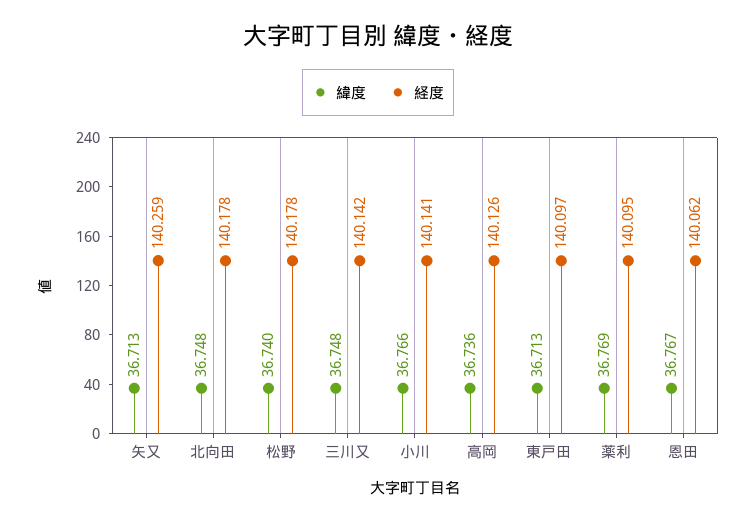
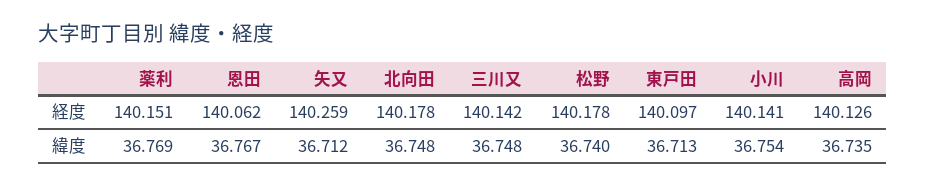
  {
    "緯度": {
-     "矢又": 36.713,
+     "矢又": 36.712,
      "北向田": 36.748,
      "松野": 36.74,
      "三川又": 36.748,
-     "小川": 36.766,
+     "小川": 36.754,
-     "高岡": 36.736,
+     "高岡": 36.735,
      "東戸田": 36.713,
      "薬利": 36.769,
      "恩田": 36.767
    },
    "経度": {
      "矢又": 140.259,
      "北向田": 140.178,
      "松野": 140.178,
      "三川又": 140.142,
      "小川": 140.141,
      "高岡": 140.126,
      "東戸田": 140.097,
-     "薬利": 140.095,
+     "薬利": 140.151,
      "恩田": 140.062
    }
  }

